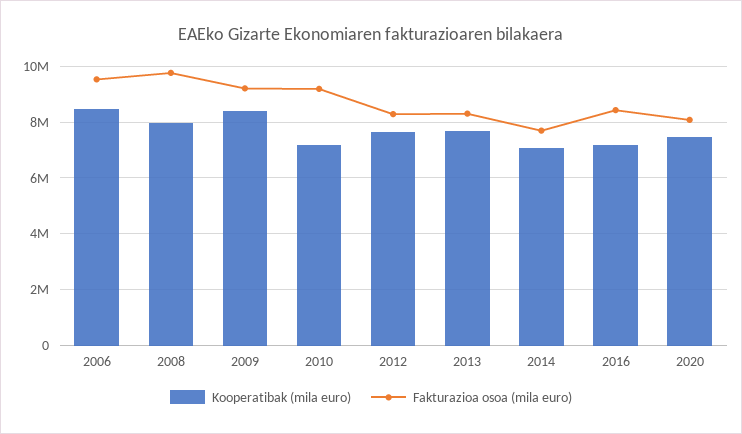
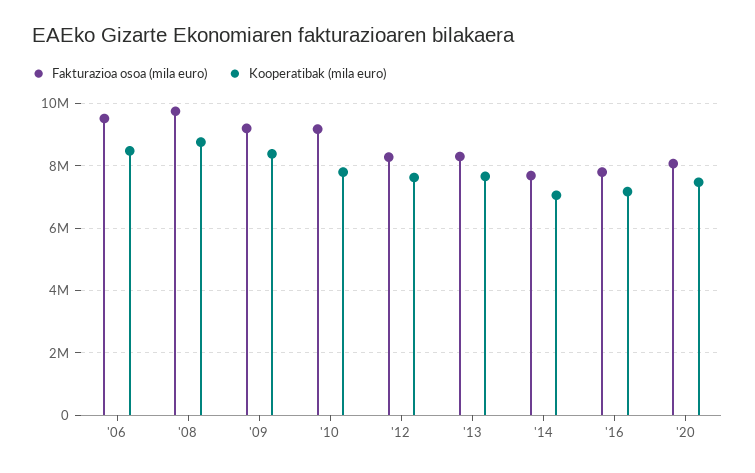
  {
    "Kooperatibak (mila euro)": {
      "2006": 8400000,
-     "2008": 8000000,
+     "2008": 8800000,
      "2009": 8400000,
-     "2010": 7250000,
+     "2010": 7800000,
      "2012": 7600000,
      "2013": 7600000,
      "2014": 7000000,
      "2016": 7200000,
      "2020": 7400000
    },
    "Fakturazioa osoa (mila euro)": {
      "2006": 9600000,
      "2008": 9800000,
      "2009": 9200000,
      "2010": 9200000,
      "2012": 8200000,
      "2013": 8400000,
      "2014": 7600000,
-     "2016": 8500000,
+     "2016": 7800000,
      "2020": 8000000
    }
  }

